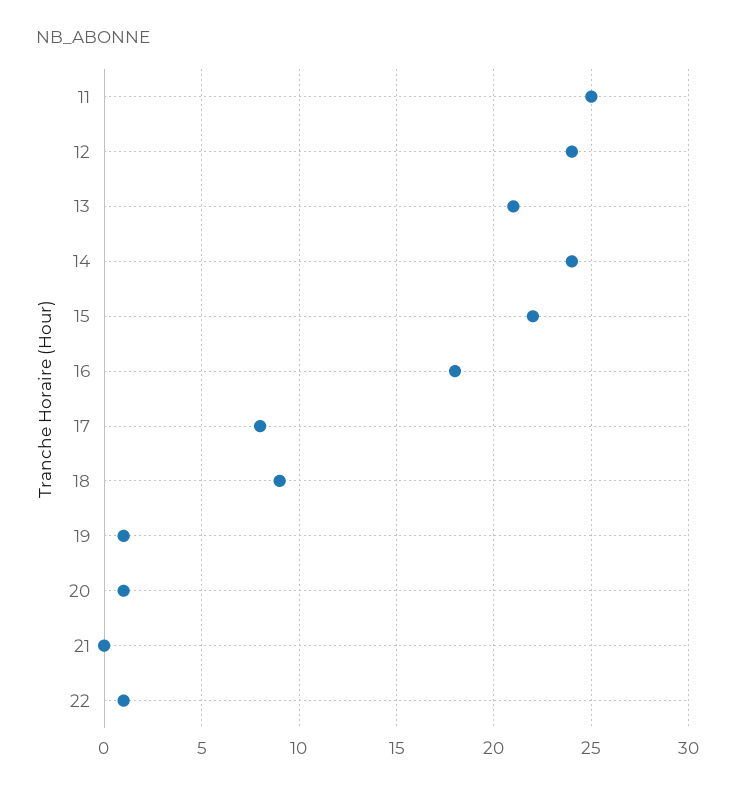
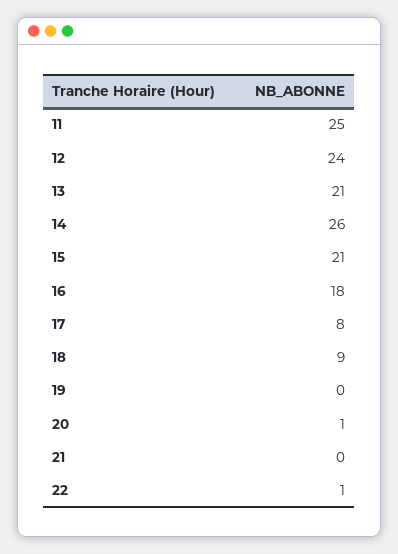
  {
    "11": 25,
    "12": 24,
    "13": 21,
-   "14": 24,
+   "14": 26,
-   "15": 22,
+   "15": 21,
    "16": 18,
    "17": 8,
    "18": 9,
-   "19": 1,
+   "19": 0,
    "20": 1,
    "21": 0,
    "22": 1
  }

